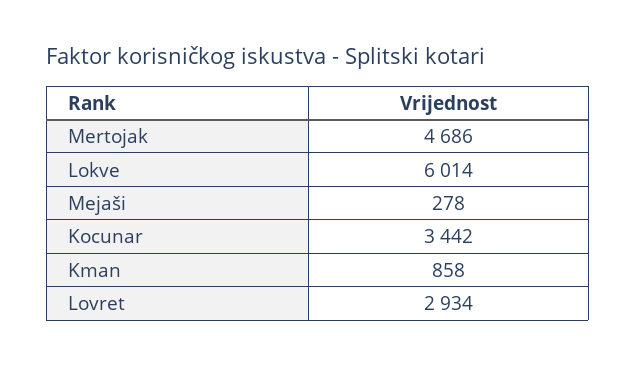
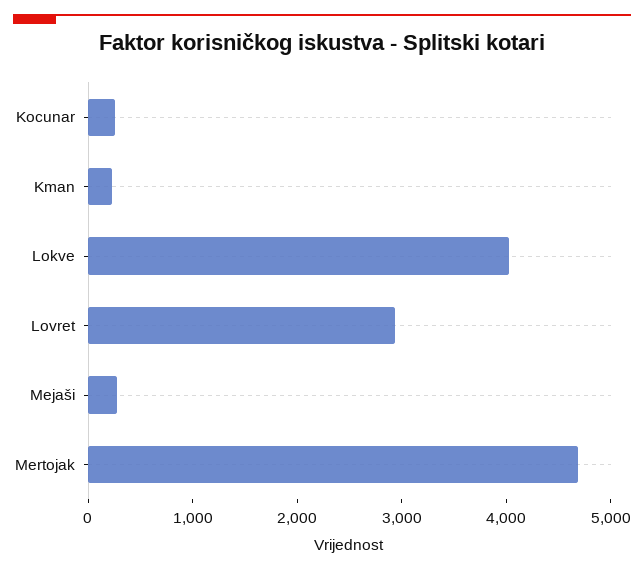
  {
    "Mertojak": 4686,
-   "Lokve": 6014,
+   "Lokve": 4000,
    "Mejaši": 278,
-   "Kocunar": 3442,
+   "Kocunar": 200,
-   "Kman": 858,
+   "Kman": 200,
    "Lovret": 2934
  }

